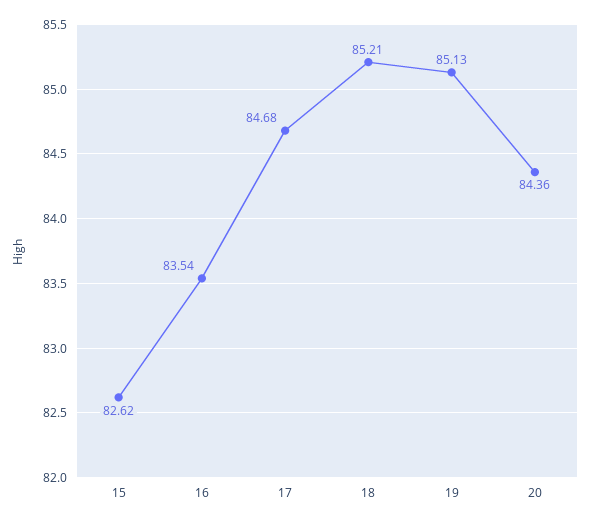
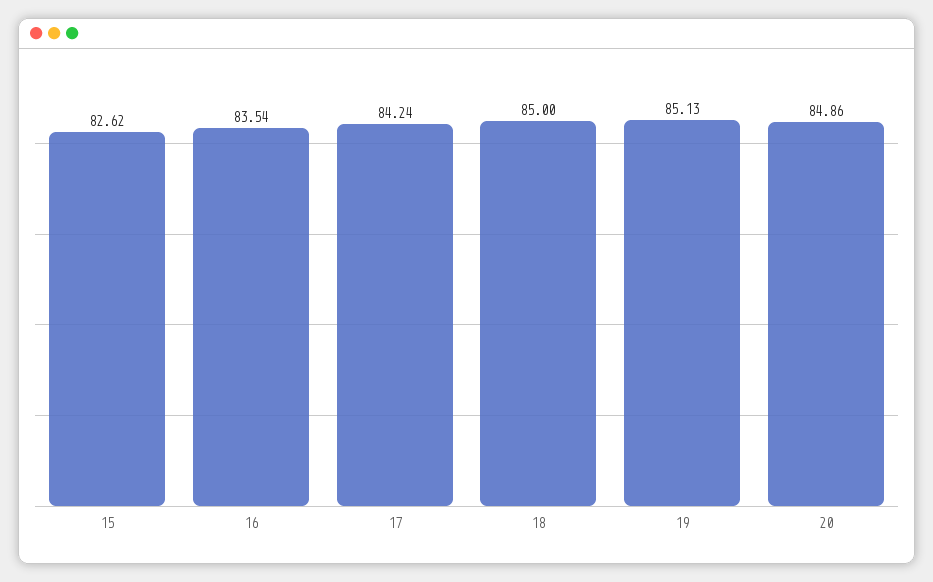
  {
    "15": 82.62,
    "16": 83.54,
-   "17": 84.68,
+   "17": 84.24,
-   "18": 85.21,
+   "18": 85,
    "19": 85.13,
-   "20": 84.36
+   "20": 84.86
  }

